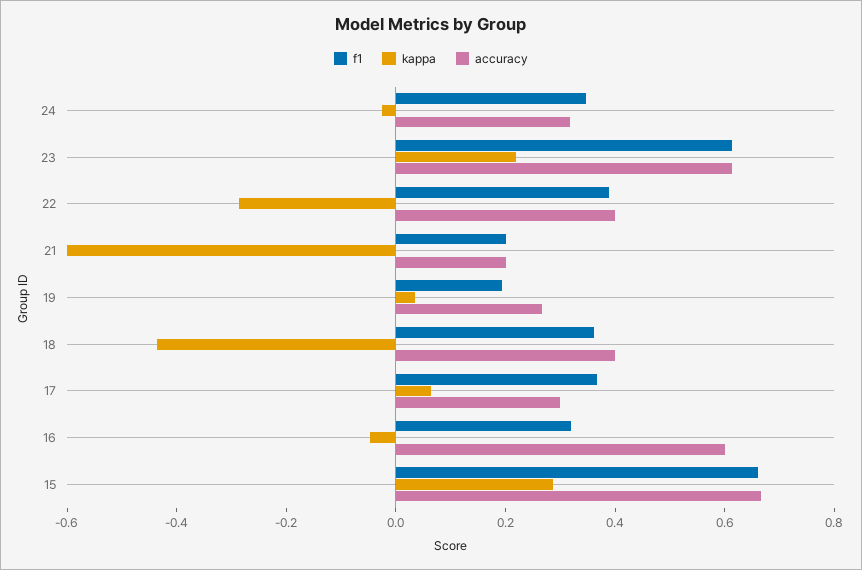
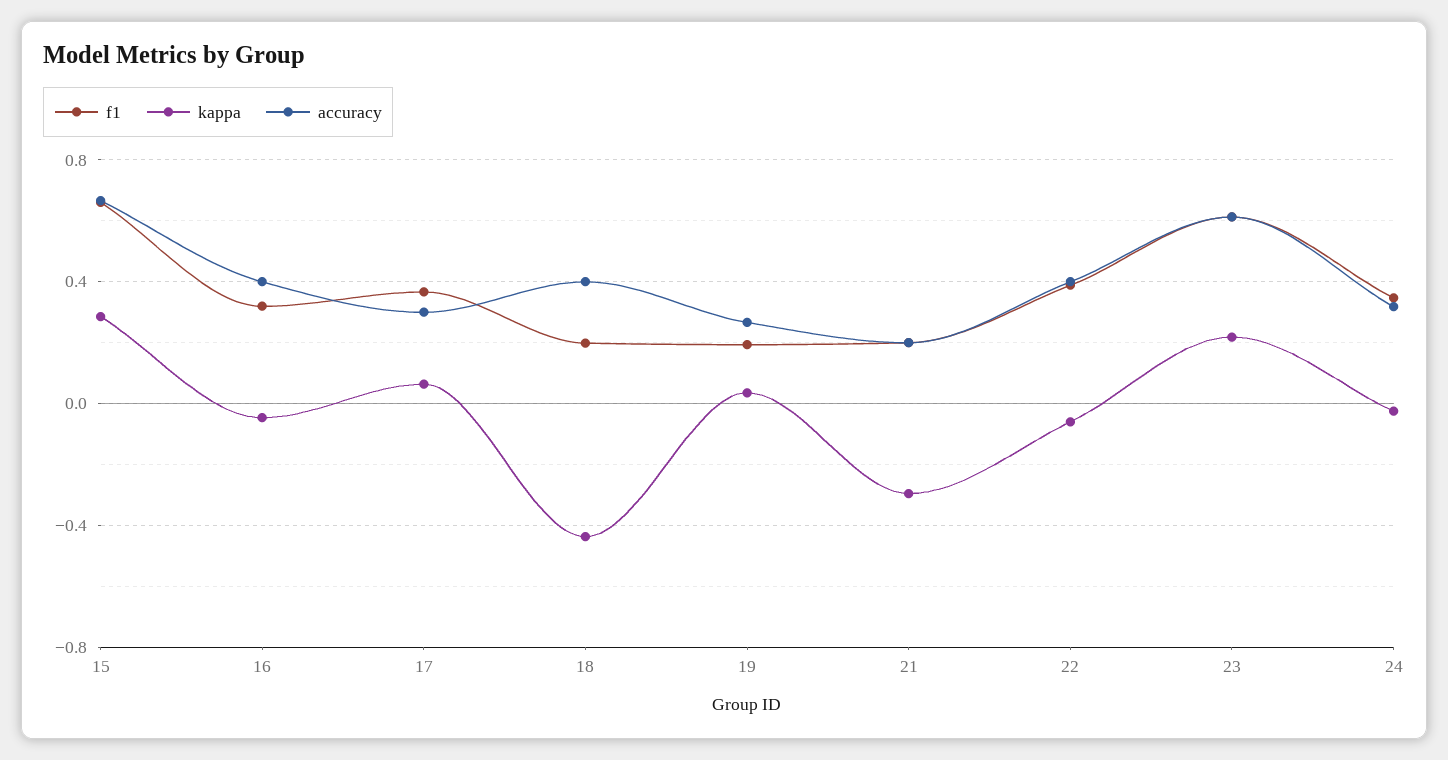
  {
    "f1": {
      "24": 0.35,
      "23": 0.6,
      "22": 0.4,
      "21": 0.2,
      "19": 0.2,
-     "18": 0.35,
+     "18": 0.2,
      "17": 0.35,
      "16": 0.3,
      "15": 0.65
    },
    "kappa": {
      "24": 0,
      "23": 0.2,
-     "22": -0.3,
+     "22": -0.05,
-     "21": -0.6,
+     "21": -0.3,
      "19": 0.05,
      "18": -0.45,
      "17": 0.05,
      "16": -0.05,
      "15": 0.3
    },
    "accuracy": {
      "24": 0.3,
      "23": 0.6,
      "22": 0.4,
      "21": 0.2,
      "19": 0.25,
      "18": 0.4,
      "17": 0.3,
-     "16": 0.6,
+     "16": 0.4,
      "15": 0.65
    }
  }

